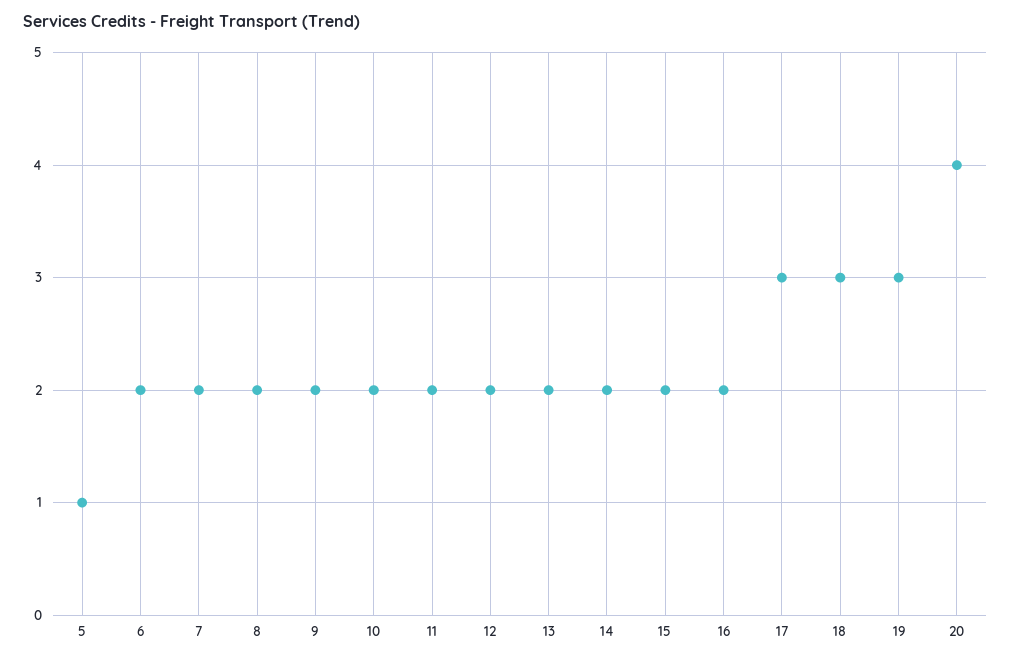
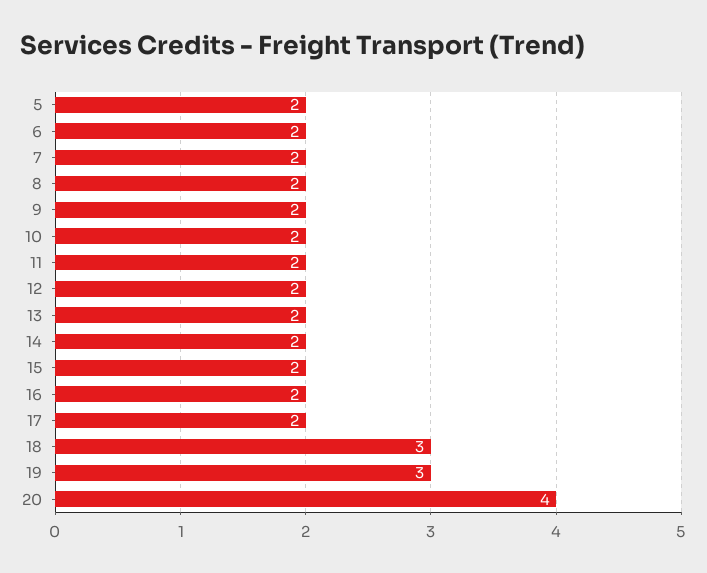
  {
-   "5": 1,
+   "5": 2,
    "6": 2,
    "7": 2,
    "8": 2,
    "9": 2,
    "10": 2,
    "11": 2,
    "12": 2,
    "13": 2,
    "14": 2,
    "15": 2,
    "16": 2,
-   "17": 3,
+   "17": 2,
    "18": 3,
    "19": 3,
    "20": 4
  }

